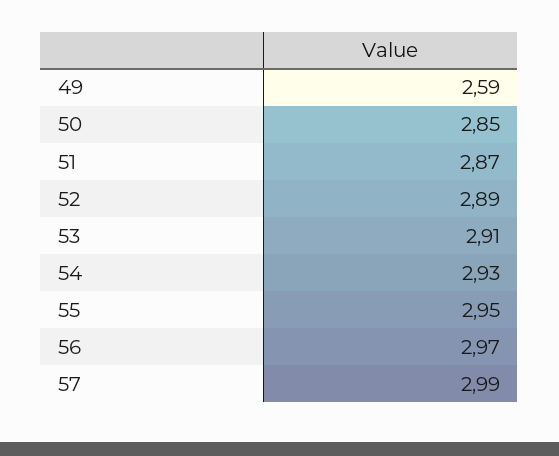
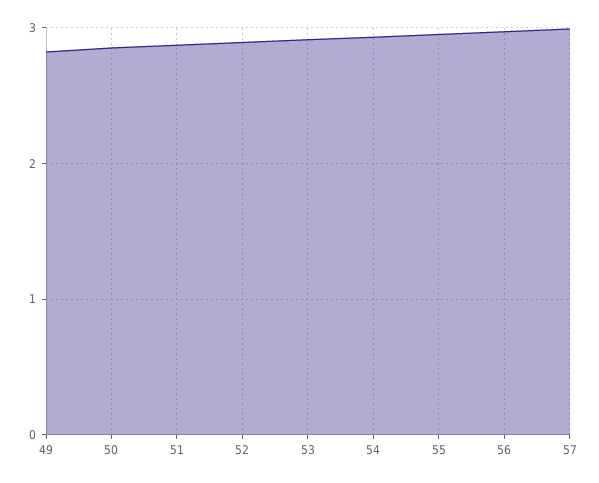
  {
-   "49": 2.59,
+   "49": 2.8,
    "50": 2.85,
    "51": 2.87,
    "52": 2.89,
    "53": 2.91,
    "54": 2.93,
    "55": 2.95,
    "56": 2.97,
    "57": 2.99
  }

